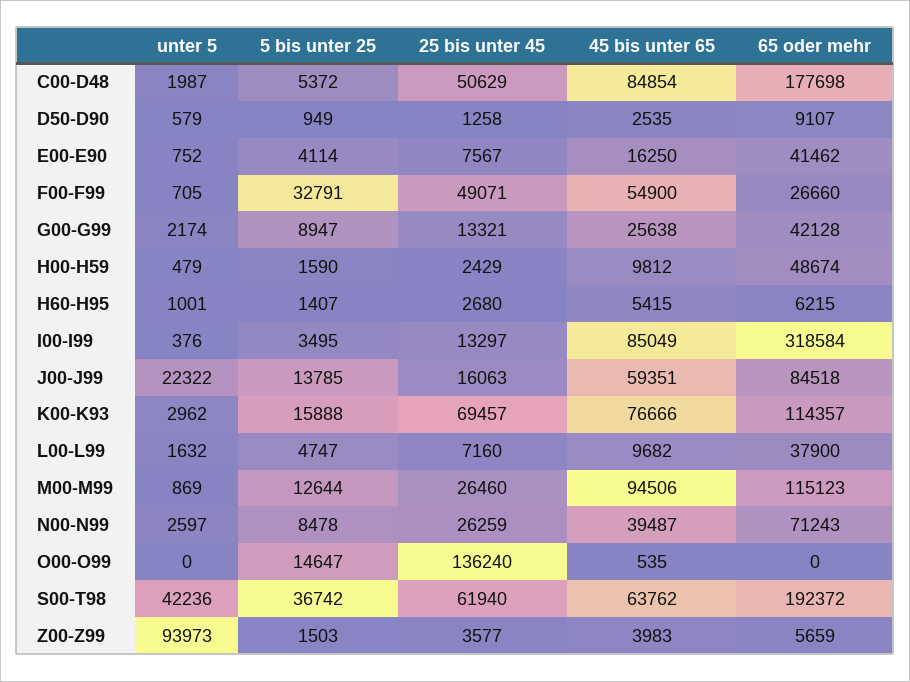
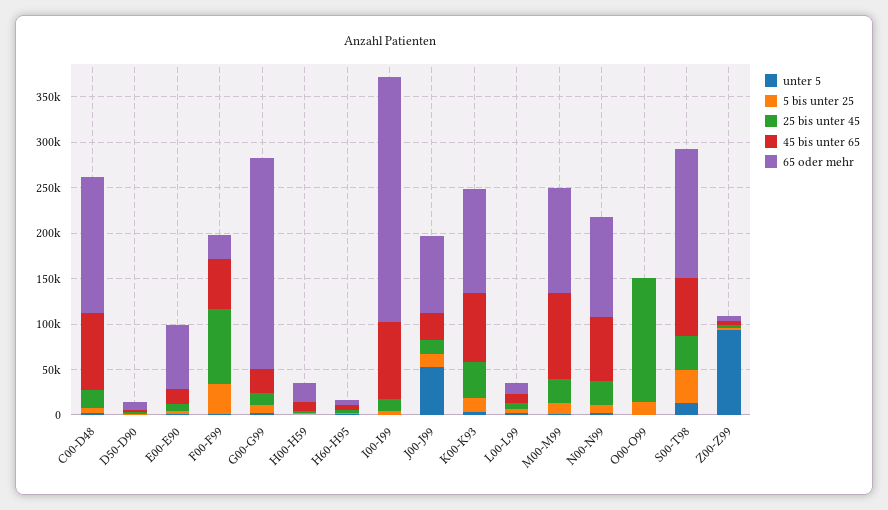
  {
    "unter 5": {
      "C00-D48": 1987,
      "D50-D90": 579,
      "E00-E90": 752,
      "F00-F99": 705,
      "G00-G99": 2174,
      "H00-H59": 479,
      "H60-H95": 1001,
      "I00-I99": 376,
-     "J00-J99": 22322,
+     "J00-J99": 50000,
      "K00-K93": 2962,
      "L00-L99": 1632,
      "M00-M99": 869,
      "N00-N99": 2597,
      "O00-O99": 0,
-     "S00-T98": 42236,
+     "S00-T98": 10000,
      "Z00-Z99": 93973
    },
    "5 bis unter 25": {
      "C00-D48": 5372,
      "D50-D90": 949,
      "E00-E90": 4114,
      "F00-F99": 32791,
      "G00-G99": 8947,
      "H00-H59": 1590,
      "H60-H95": 1407,
      "I00-I99": 3495,
      "J00-J99": 13785,
      "K00-K93": 15888,
      "L00-L99": 4747,
      "M00-M99": 12644,
      "N00-N99": 8478,
      "O00-O99": 14647,
      "S00-T98": 36742,
      "Z00-Z99": 1503
    },
    "25 bis unter 45": {
-     "C00-D48": 50629,
+     "C00-D48": 20000,
      "D50-D90": 1258,
      "E00-E90": 7567,
-     "F00-F99": 49071,
+     "F00-F99": 80000,
      "G00-G99": 13321,
      "H00-H59": 2429,
      "H60-H95": 2680,
      "I00-I99": 13297,
      "J00-J99": 16063,
-     "K00-K93": 69457,
+     "K00-K93": 40000,
      "L00-L99": 7160,
      "M00-M99": 26460,
      "N00-N99": 26259,
      "O00-O99": 136240,
-     "S00-T98": 61940,
+     "S00-T98": 40000,
      "Z00-Z99": 3577
    },
    "45 bis unter 65": {
      "C00-D48": 84854,
      "D50-D90": 2535,
      "E00-E90": 16250,
      "F00-F99": 54900,
      "G00-G99": 25638,
      "H00-H59": 9812,
      "H60-H95": 5415,
      "I00-I99": 85049,
-     "J00-J99": 59351,
+     "J00-J99": 30000,
      "K00-K93": 76666,
      "L00-L99": 9682,
      "M00-M99": 94506,
-     "N00-N99": 39487,
+     "N00-N99": 70000,
      "O00-O99": 535,
      "S00-T98": 63762,
      "Z00-Z99": 3983
    },
    "65 oder mehr": {
-     "C00-D48": 177698,
+     "C00-D48": 150000,
      "D50-D90": 9107,
-     "E00-E90": 41462,
+     "E00-E90": 70000,
      "F00-F99": 26660,
-     "G00-G99": 42128,
+     "G00-G99": 230000,
-     "H00-H59": 48674,
+     "H00-H59": 20000,
      "H60-H95": 6215,
-     "I00-I99": 318584,
+     "I00-I99": 270000,
      "J00-J99": 84518,
      "K00-K93": 114357,
-     "L00-L99": 37900,
+     "L00-L99": 10000,
      "M00-M99": 115123,
-     "N00-N99": 71243,
+     "N00-N99": 110000,
      "O00-O99": 0,
-     "S00-T98": 192372,
+     "S00-T98": 140000,
      "Z00-Z99": 5659
    }
  }

